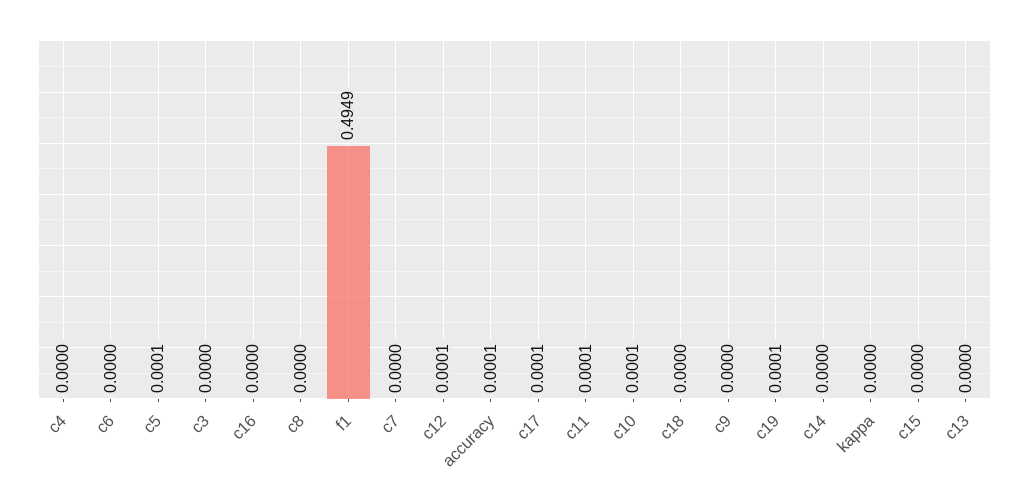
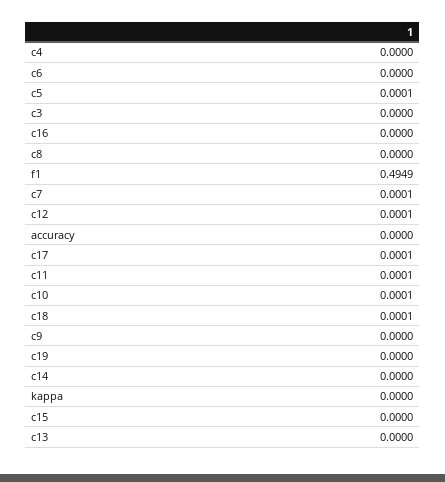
  {
    "c4": 0,
    "c6": 0,
    "c5": 0.0001,
    "c3": 0,
    "c16": 0,
    "c8": 0,
    "f1": 0.4949,
-   "c7": 0,
+   "c7": 0.0001,
    "c12": 0.0001,
-   "accuracy": 0.0001,
+   "accuracy": 0,
    "c17": 0.0001,
    "c11": 0.0001,
    "c10": 0.0001,
-   "c18": 0,
+   "c18": 0.0001,
    "c9": 0,
-   "c19": 0.0001,
+   "c19": 0,
    "c14": 0,
    "kappa": 0,
    "c15": 0,
    "c13": 0
  }

